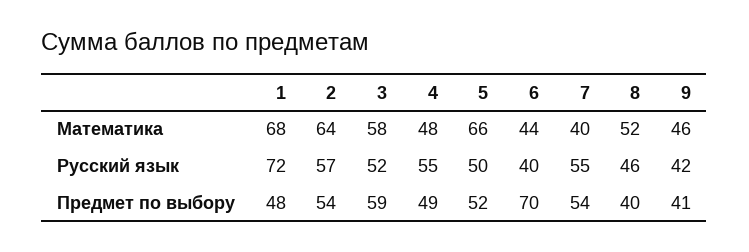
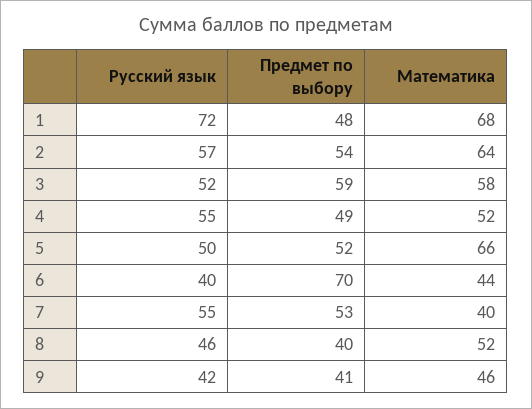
  {
    "1": {
      "Математика": 68,
      "Русский язык": 72,
      "Предмет по выбору": 48
    },
    "2": {
      "Математика": 64,
      "Русский язык": 57,
      "Предмет по выбору": 54
    },
    "3": {
      "Математика": 58,
      "Русский язык": 52,
      "Предмет по выбору": 59
    },
    "4": {
-     "Математика": 48,
+     "Математика": 52,
      "Русский язык": 55,
      "Предмет по выбору": 49
    },
    "5": {
      "Математика": 66,
      "Русский язык": 50,
      "Предмет по выбору": 52
    },
    "6": {
      "Математика": 44,
      "Русский язык": 40,
      "Предмет по выбору": 70
    },
    "7": {
      "Математика": 40,
      "Русский язык": 55,
-     "Предмет по выбору": 54
+     "Предмет по выбору": 53
    },
    "8": {
      "Математика": 52,
      "Русский язык": 46,
      "Предмет по выбору": 40
    },
    "9": {
      "Математика": 46,
      "Русский язык": 42,
      "Предмет по выбору": 41
    }
  }

